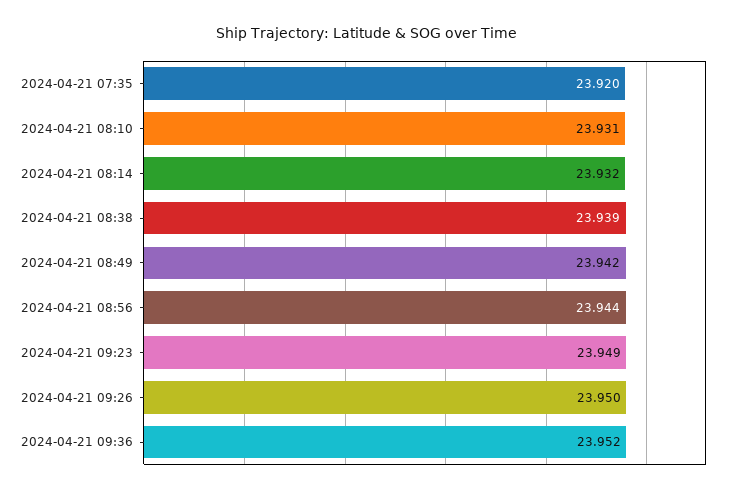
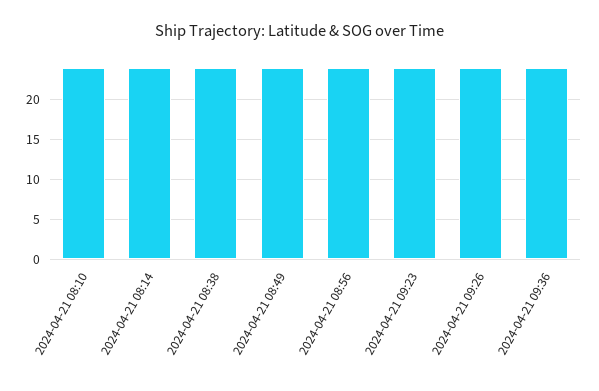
  {
-   "2024-04-21 07:35": 23.92,
    "2024-04-21 08:10": 23.931,
    "2024-04-21 08:14": 23.932,
    "2024-04-21 08:38": 23.939,
    "2024-04-21 08:49": 23.942,
    "2024-04-21 08:56": 23.944,
    "2024-04-21 09:23": 23.949,
    "2024-04-21 09:26": 23.95,
    "2024-04-21 09:36": 23.952
  }

